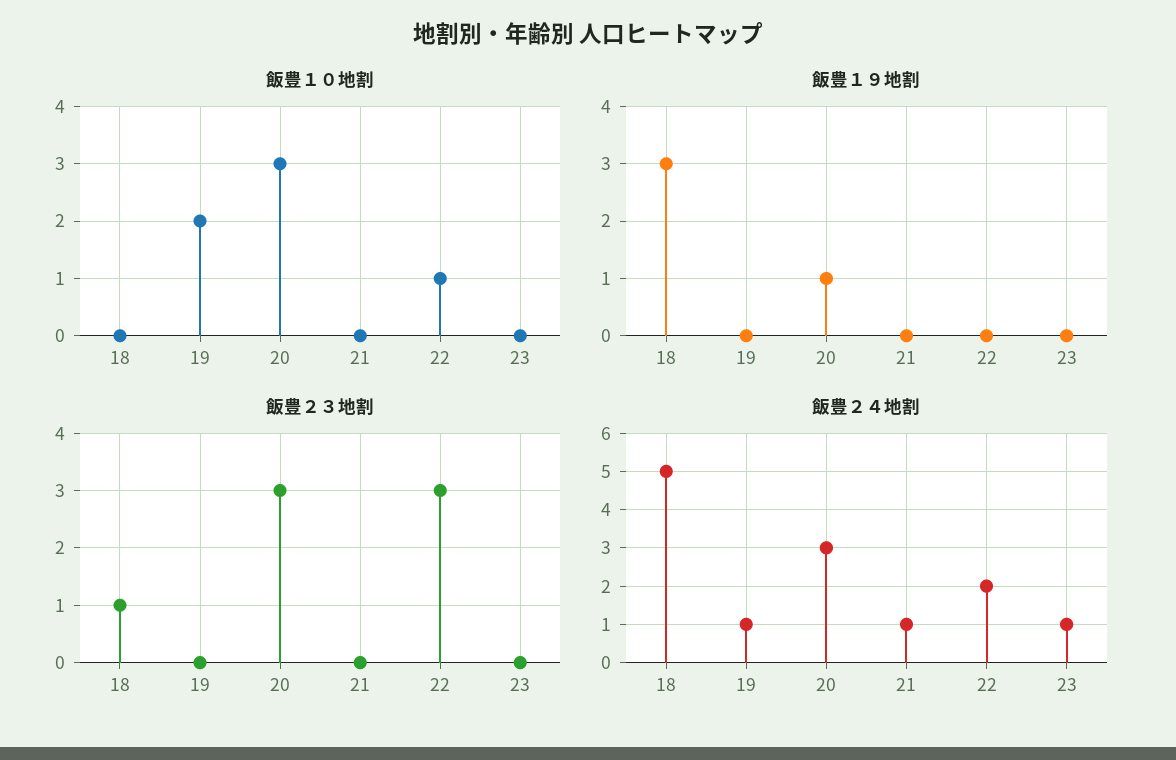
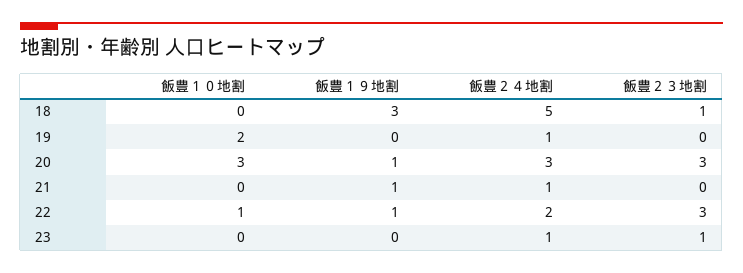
  {
    "飯豊１０地割": {
      "18": 0,
      "19": 2,
      "20": 3,
      "21": 0,
      "22": 1,
      "23": 0
    },
    "飯豊１９地割": {
      "18": 3,
      "19": 0,
      "20": 1,
-     "21": 0,
+     "21": 1,
-     "22": 0,
+     "22": 1,
      "23": 0
    },
    "飯豊２３地割": {
      "18": 1,
      "19": 0,
      "20": 3,
      "21": 0,
      "22": 3,
-     "23": 0
+     "23": 1
    },
    "飯豊２４地割": {
      "18": 5,
      "19": 1,
      "20": 3,
      "21": 1,
      "22": 2,
      "23": 1
    }
  }

